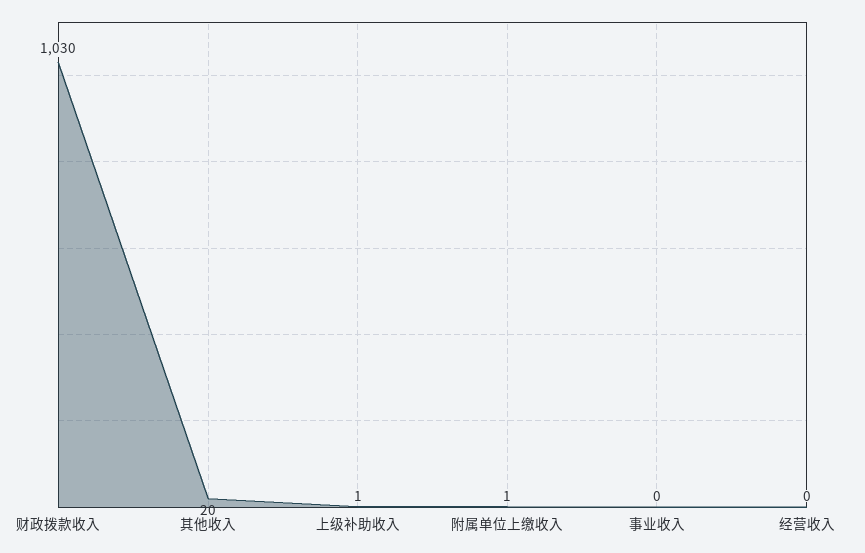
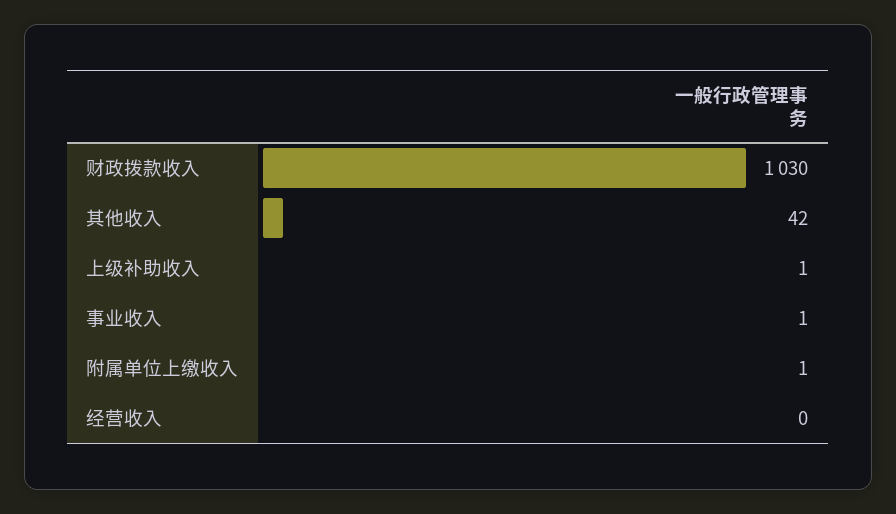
  {
    "财政拨款收入": 1030,
-   "其他收入": 20,
+   "其他收入": 42,
    "上级补助收入": 1,
    "附属单位上缴收入": 1,
-   "事业收入": 0,
+   "事业收入": 1,
    "经营收入": 0
  }

